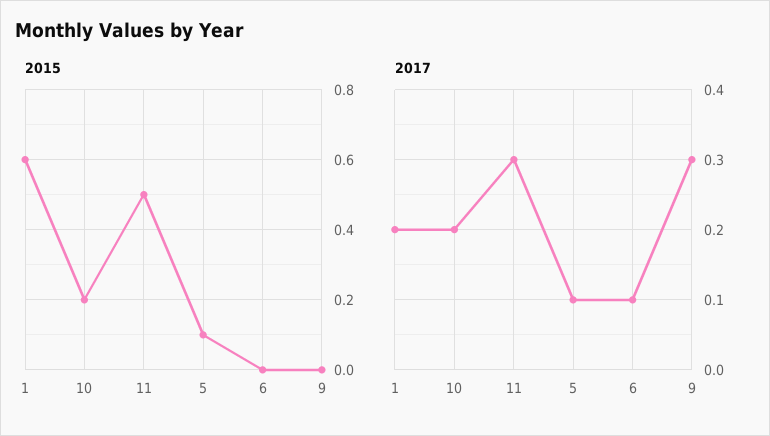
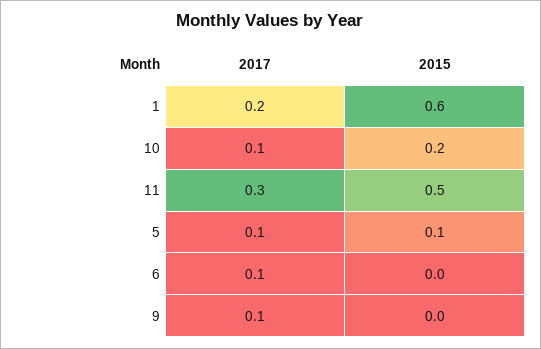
  {
    "2015": {
      "1": 0.6,
      "10": 0.2,
      "11": 0.5,
      "5": 0.1,
      "6": 0,
      "9": 0
    },
    "2017": {
      "1": 0.2,
-     "10": 0.2,
+     "10": 0.1,
      "11": 0.3,
      "5": 0.1,
      "6": 0.1,
-     "9": 0.3
+     "9": 0.1
    }
  }

